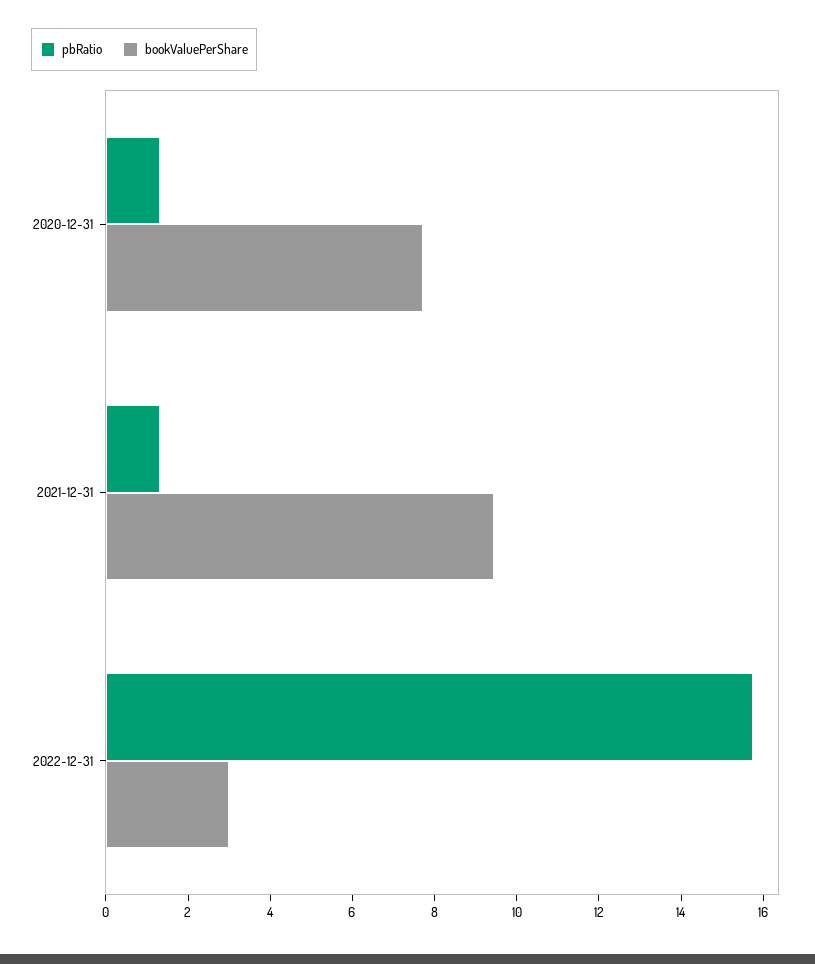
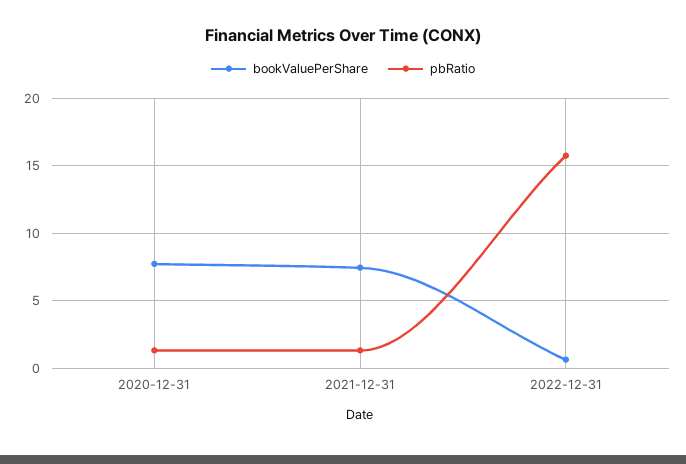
  {
    "pbRatio": {
      "2020-12-31": 1.5,
      "2021-12-31": 1.5,
      "2022-12-31": 16
    },
    "bookValuePerShare": {
      "2020-12-31": 7.5,
-     "2021-12-31": 9.5,
+     "2021-12-31": 7.5,
-     "2022-12-31": 3
+     "2022-12-31": 0.5
    }
  }

